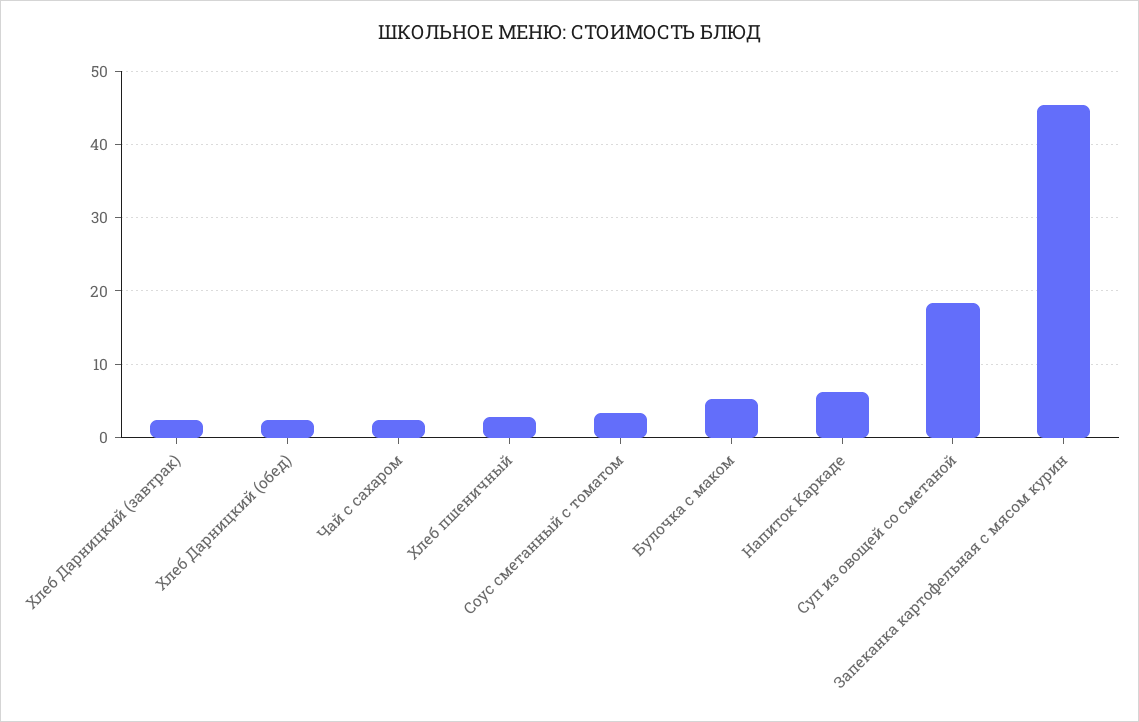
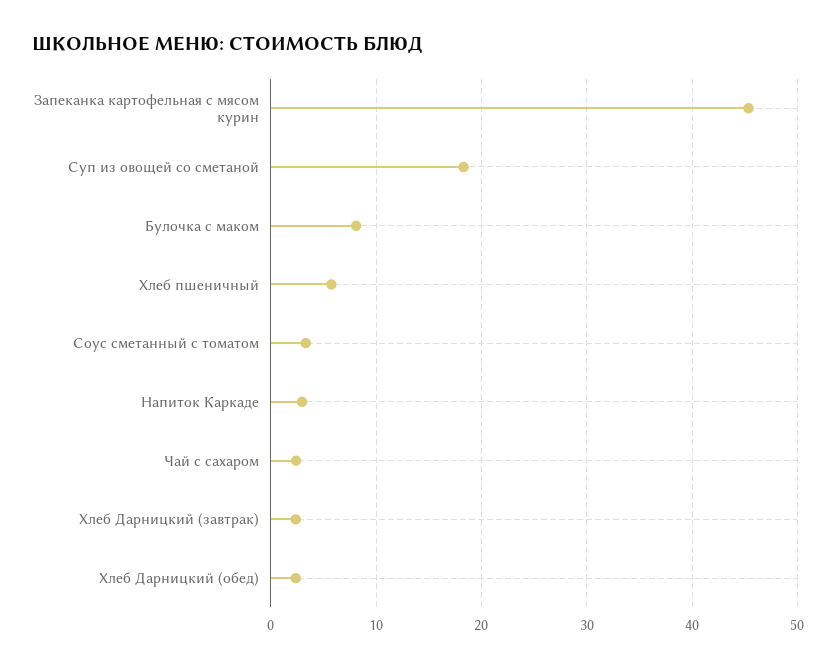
  {
    "Хлеб Дарницкий (завтрак)": 2,
    "Хлеб Дарницкий (обед)": 2,
    "Чай с сахаром": 2,
-   "Хлеб пшеничный": 3,
+   "Хлеб пшеничный": 6,
    "Соус сметанный с томатом": 3,
-   "Булочка с маком": 5,
+   "Булочка с маком": 8,
-   "Напиток Каркаде": 6,
+   "Напиток Каркаде": 3,
    "Суп из овощей со сметаной": 18,
    "Запеканка картофельная с мясом курин": 45
  }

